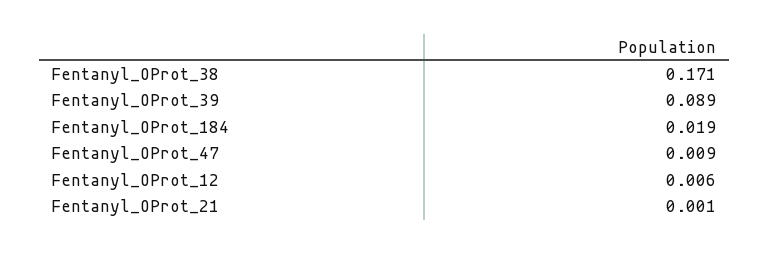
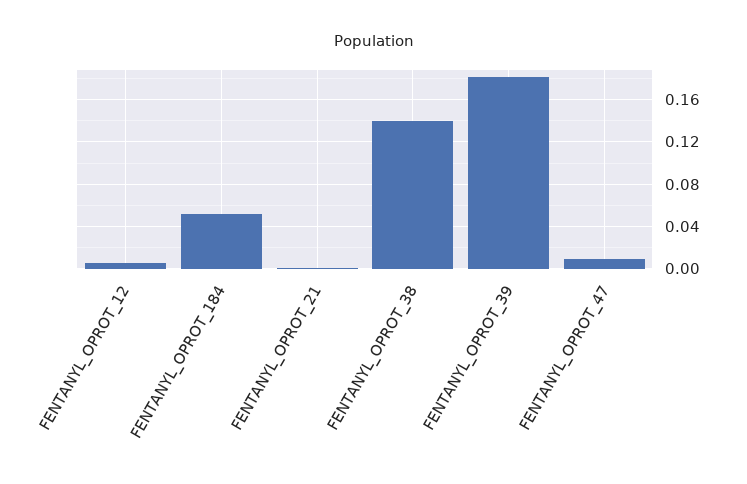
  {
-   "Fentanyl_OProt_38": 0.171,
+   "Fentanyl_OProt_38": 0.14,
-   "Fentanyl_OProt_39": 0.089,
+   "Fentanyl_OProt_39": 0.18,
-   "Fentanyl_OProt_184": 0.019,
+   "Fentanyl_OProt_184": 0.05,
    "Fentanyl_OProt_47": 0.009,
    "Fentanyl_OProt_12": 0.006,
    "Fentanyl_OProt_21": 0.001
  }

